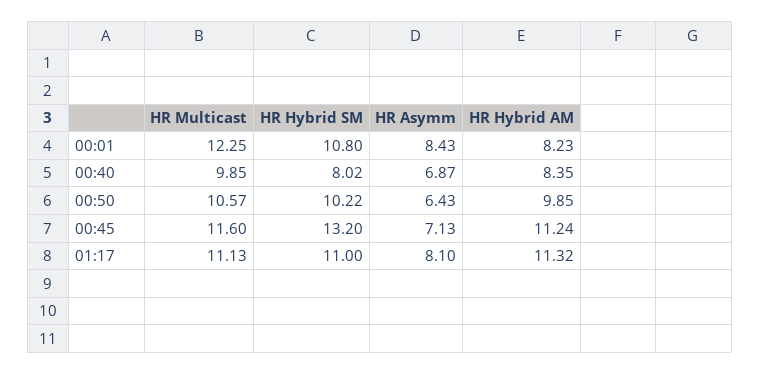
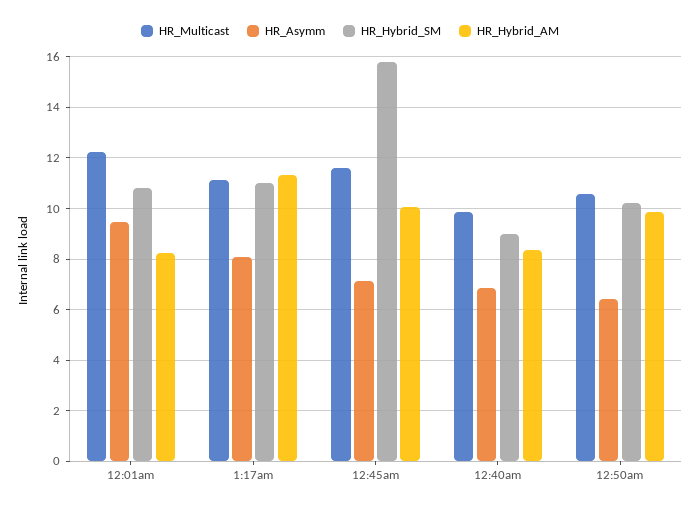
  {
    "HR Multicast": {
      "00:01": 12.25,
      "00:40": 9.85,
      "00:50": 10.57,
      "00:45": 11.6,
      "01:17": 11.13
    },
    "HR Hybrid SM": {
      "00:01": 10.8,
-     "00:40": 8.02,
+     "00:40": 9,
      "00:50": 10.22,
-     "00:45": 13.2,
+     "00:45": 15.75,
      "01:17": 11
    },
    "HR Asymm": {
-     "00:01": 8.43,
+     "00:01": 9.5,
      "00:40": 6.87,
      "00:50": 6.43,
      "00:45": 7.13,
      "01:17": 8.1
    },
    "HR Hybrid AM": {
      "00:01": 8.23,
      "00:40": 8.35,
      "00:50": 9.85,
-     "00:45": 11.24,
+     "00:45": 10,
      "01:17": 11.32
    }
  }

